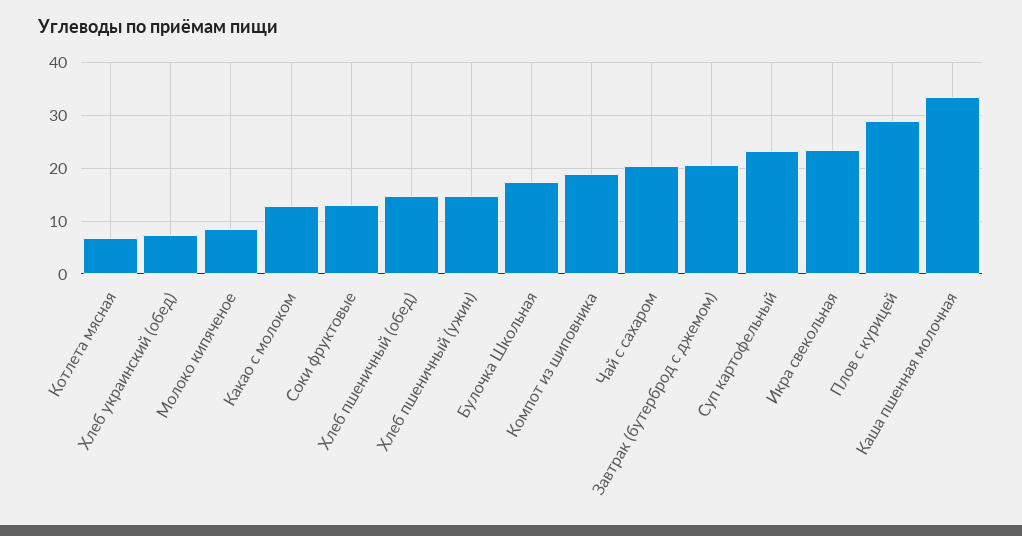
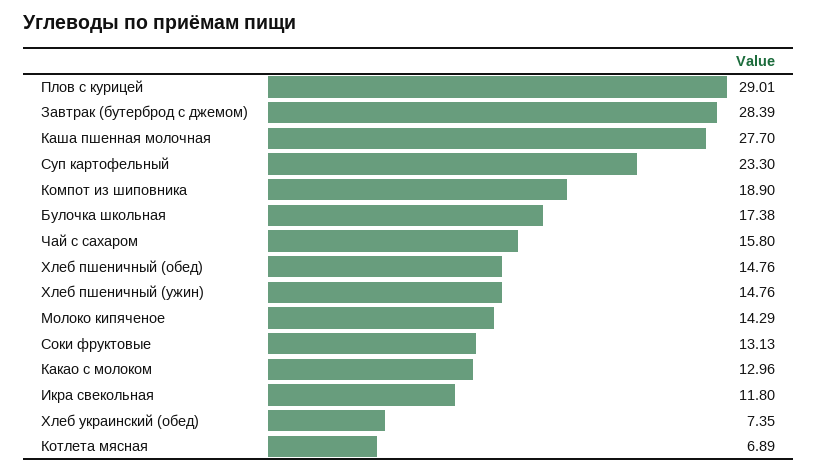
  {
    "Котлета мясная": 6.89,
    "Хлеб украинский (обед)": 7.35,
-   "Молоко кипяченое": 8,
+   "Молоко кипяченое": 14.29,
    "Какао с молоком": 12.96,
    "Соки фруктовые": 13.13,
    "Хлеб пшеничный (обед)": 14.76,
    "Хлеб пшеничный (ужин)": 14.76,
    "Булочка Школьная": 17.38,
    "Компот из шиповника": 18.9,
-   "Чай с сахаром": 20,
+   "Чай с сахаром": 15.8,
-   "Завтрак (бутерброд с джемом)": 20,
+   "Завтрак (бутерброд с джемом)": 28.39,
    "Суп картофельный": 23.3,
-   "Икра свекольная": 24,
+   "Икра свекольная": 11.8,
    "Плов с курицей": 29.01,
-   "Каша пшенная молочная": 34
+   "Каша пшенная молочная": 27.7
  }

